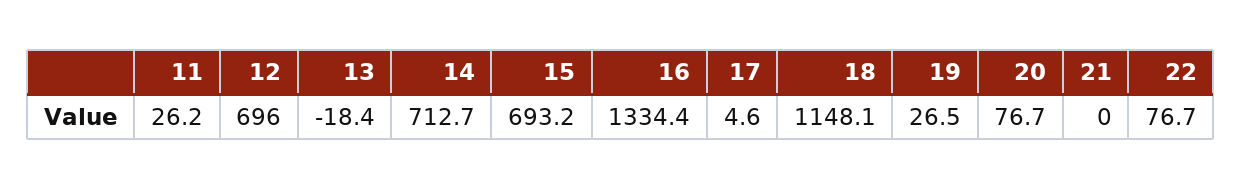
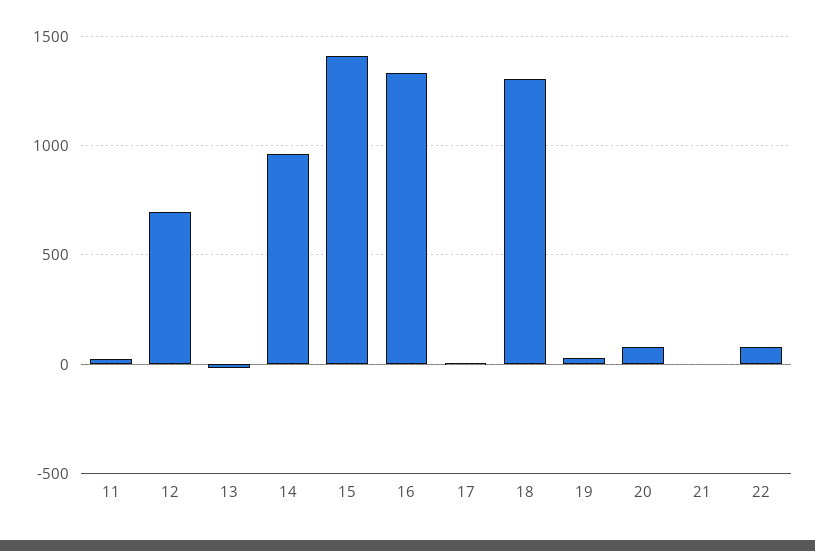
  {
    "11": 26.2,
    "12": 696,
    "13": -18.4,
-   "14": 712.7,
+   "14": 950,
-   "15": 693.2,
+   "15": 1400,
    "16": 1334.4,
    "17": 4.6,
-   "18": 1148.1,
+   "18": 1300,
    "19": 26.5,
    "20": 76.7,
    "21": 0,
    "22": 76.7
  }

